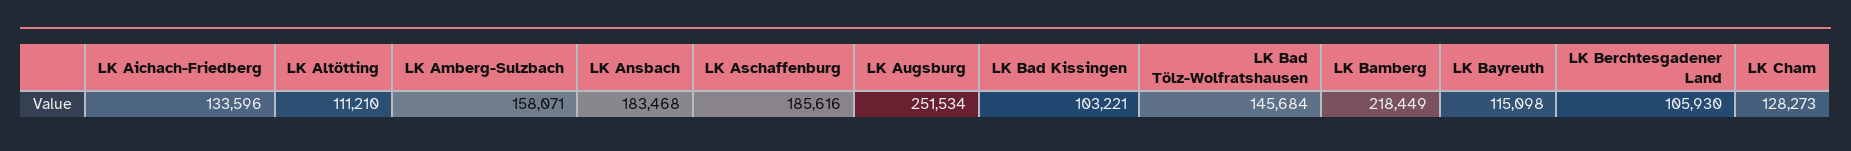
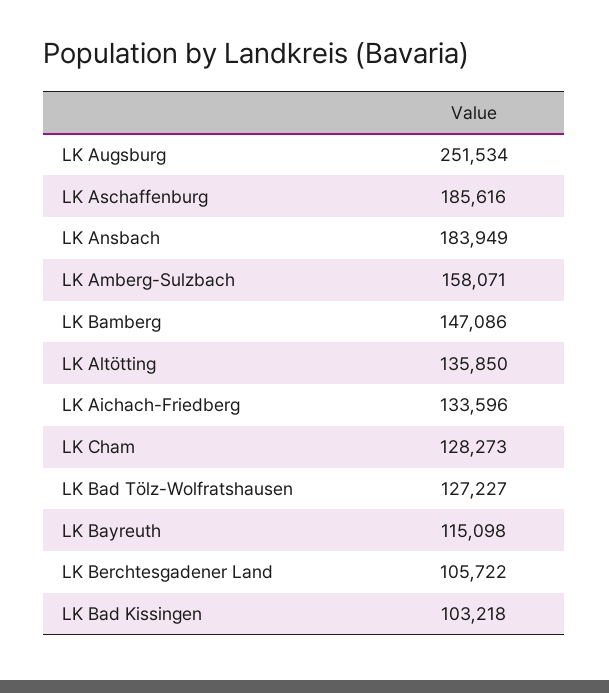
  {
    "LK Aichach-Friedberg": 133596,
-   "LK Altötting": 111210,
+   "LK Altötting": 135850,
    "LK Amberg-Sulzbach": 158071,
-   "LK Ansbach": 183468,
+   "LK Ansbach": 183949,
    "LK Aschaffenburg": 185616,
    "LK Augsburg": 251534,
-   "LK Bad Kissingen": 103221,
+   "LK Bad Kissingen": 103218,
-   "LK Bad Tölz-Wolfratshausen": 145684,
+   "LK Bad Tölz-Wolfratshausen": 127227,
-   "LK Bamberg": 218449,
+   "LK Bamberg": 147086,
    "LK Bayreuth": 115098,
-   "LK Berchtesgadener Land": 105930,
+   "LK Berchtesgadener Land": 105722,
    "LK Cham": 128273
  }

